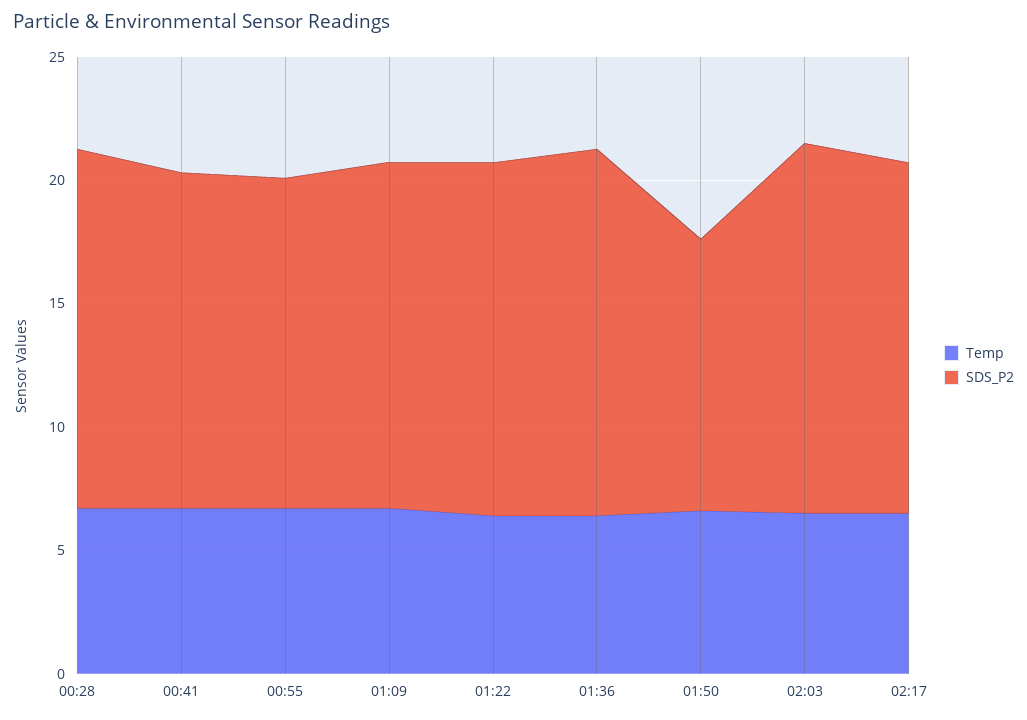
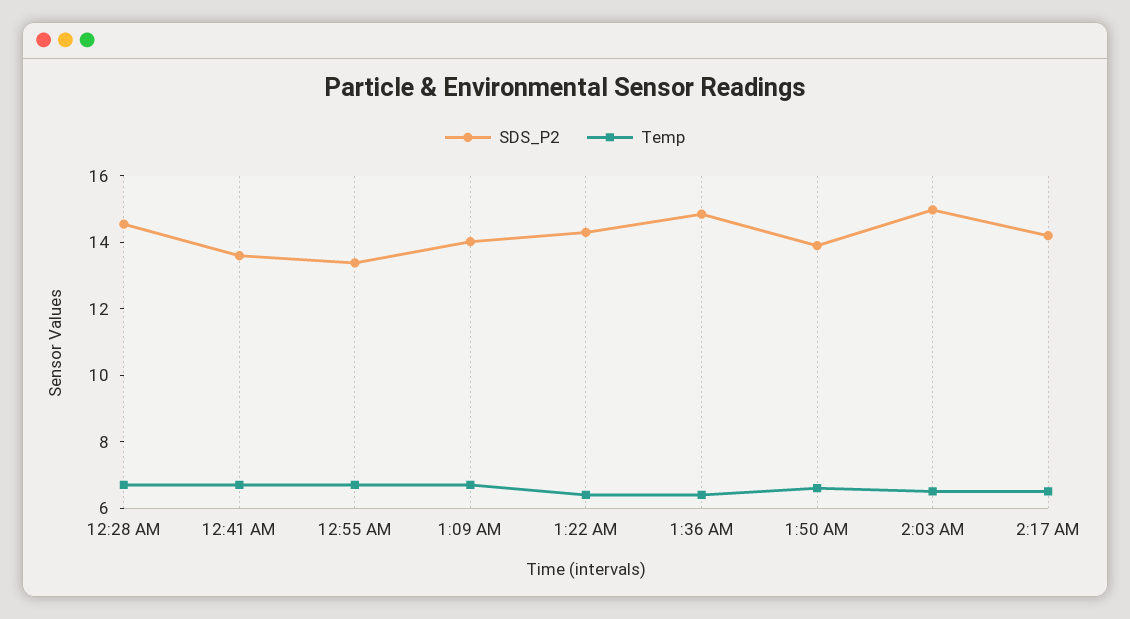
  {
    "Temp": {
      "00:28": 6.5,
      "00:41": 6.5,
      "00:55": 6.5,
      "01:09": 6.5,
      "01:22": 6.5,
      "01:36": 6.5,
      "01:50": 6.5,
      "02:03": 6.5,
      "02:17": 6.5
    },
    "SDS_P2": {
      "00:28": 14.5,
      "00:41": 13.5,
      "00:55": 13.5,
      "01:09": 14,
      "01:22": 14.5,
      "01:36": 15,
-     "01:50": 11,
+     "01:50": 14,
      "02:03": 15,
      "02:17": 14
    }
  }

